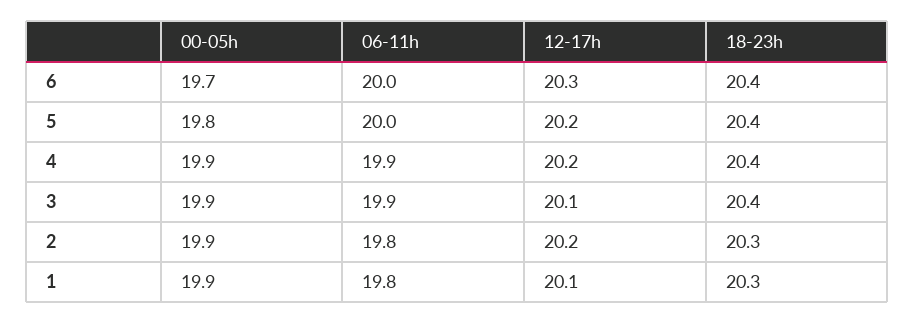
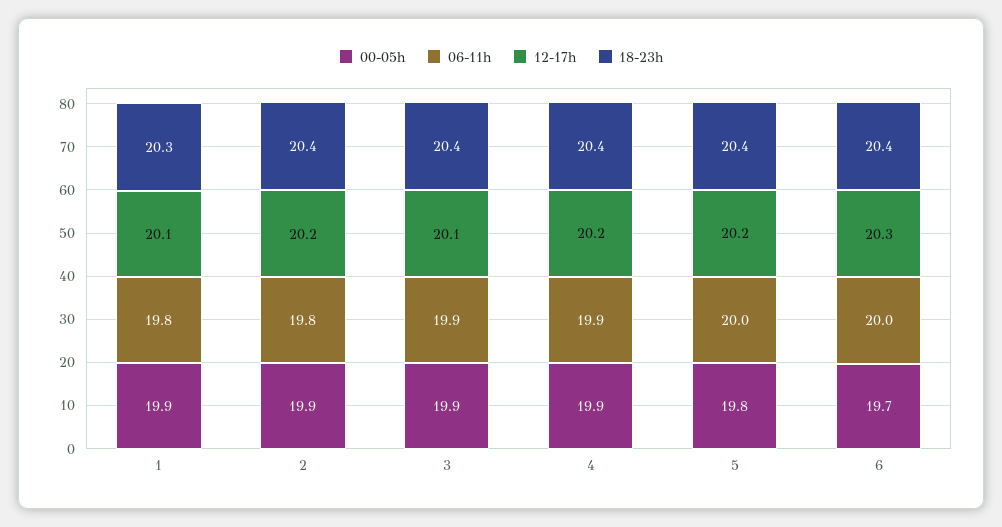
  {
    "00-05h": {
      "6": 19.7,
      "5": 19.8,
      "4": 19.9,
      "3": 19.9,
      "2": 19.9,
      "1": 19.9
    },
    "06-11h": {
      "6": 20,
      "5": 20,
      "4": 19.9,
      "3": 19.9,
      "2": 19.8,
      "1": 19.8
    },
    "12-17h": {
      "6": 20.3,
      "5": 20.2,
      "4": 20.2,
      "3": 20.1,
      "2": 20.2,
      "1": 20.1
    },
    "18-23h": {
      "6": 20.4,
      "5": 20.4,
      "4": 20.4,
      "3": 20.4,
-     "2": 20.3,
+     "2": 20.4,
      "1": 20.3
    }
  }

